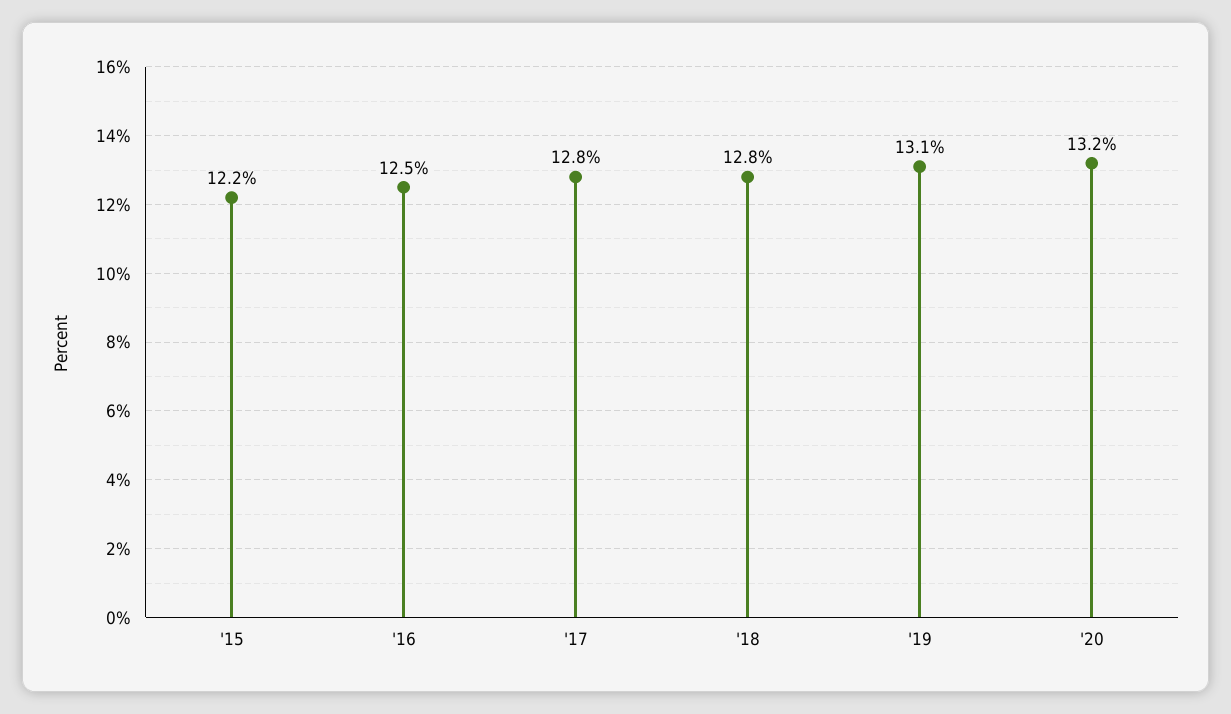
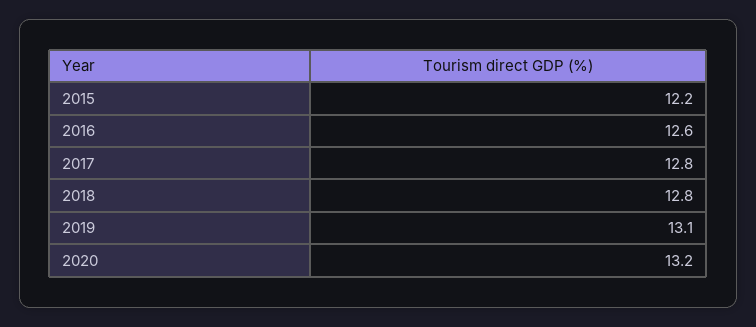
  {
    "'15": 12.2,
-   "'16": 12.5,
+   "'16": 12.6,
    "'17": 12.8,
    "'18": 12.8,
    "'19": 13.1,
    "'20": 13.2
  }

